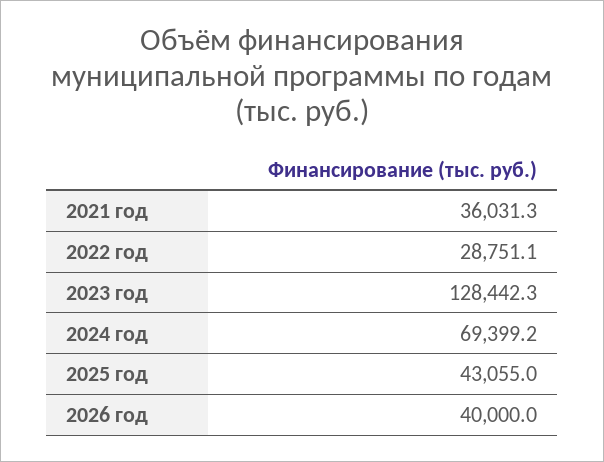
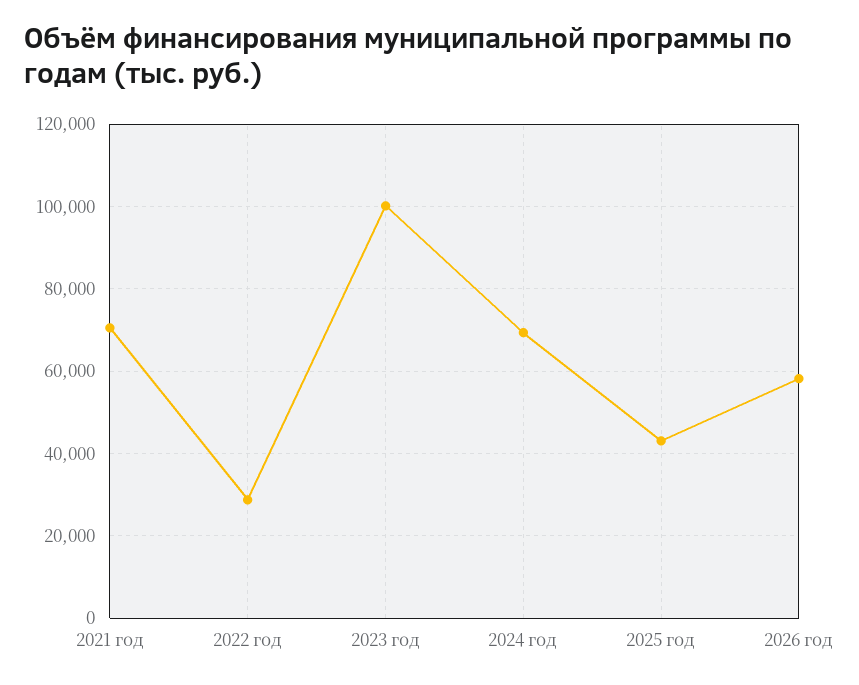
  {
-   "2021 год": 36031.3,
+   "2021 год": 70000,
    "2022 год": 28751.1,
-   "2023 год": 128442.3,
+   "2023 год": 100000,
    "2024 год": 69399.2,
    "2025 год": 43055,
-   "2026 год": 40000
+   "2026 год": 58000
  }

